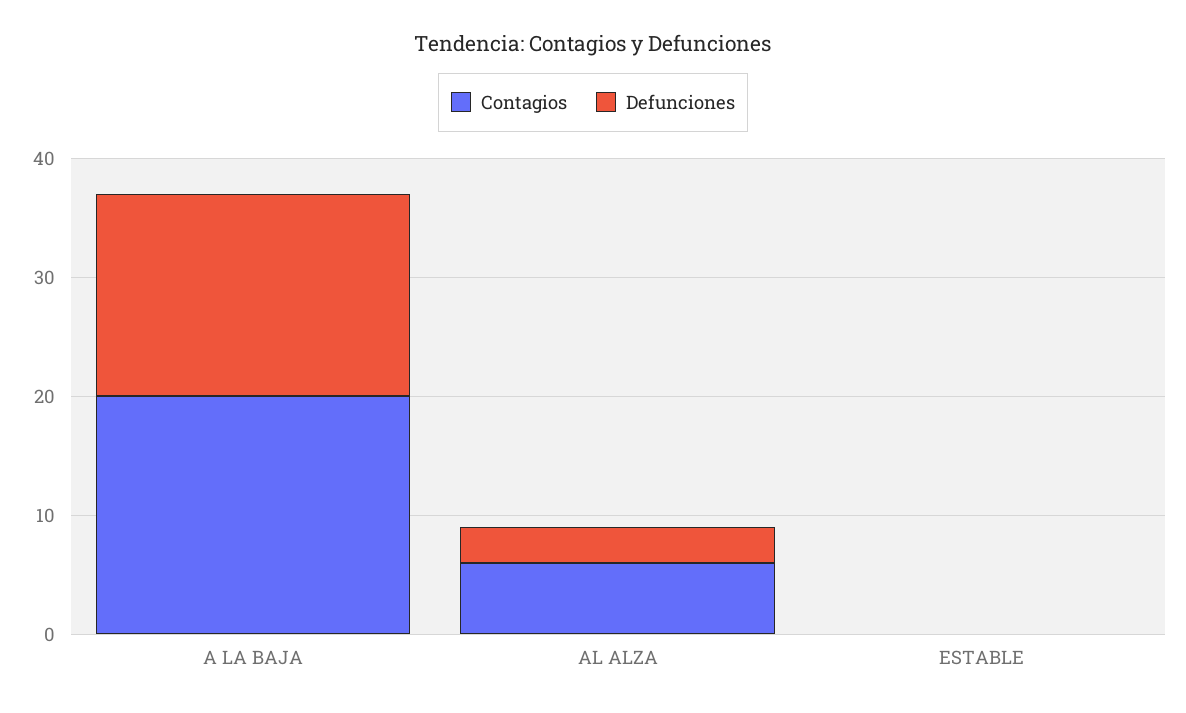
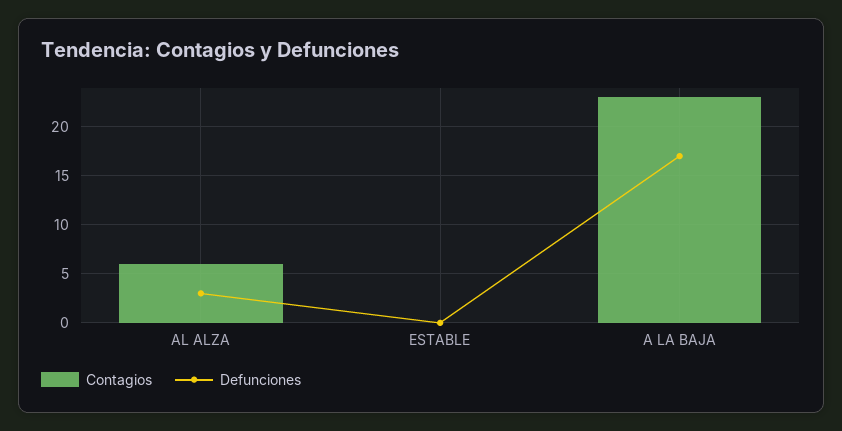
  {
    "Contagios": {
-     "A LA BAJA": 20,
+     "A LA BAJA": 23,
      "AL ALZA": 6,
      "ESTABLE": 0
    },
    "Defunciones": {
      "A LA BAJA": 17,
      "AL ALZA": 3,
      "ESTABLE": 0
    }
  }

